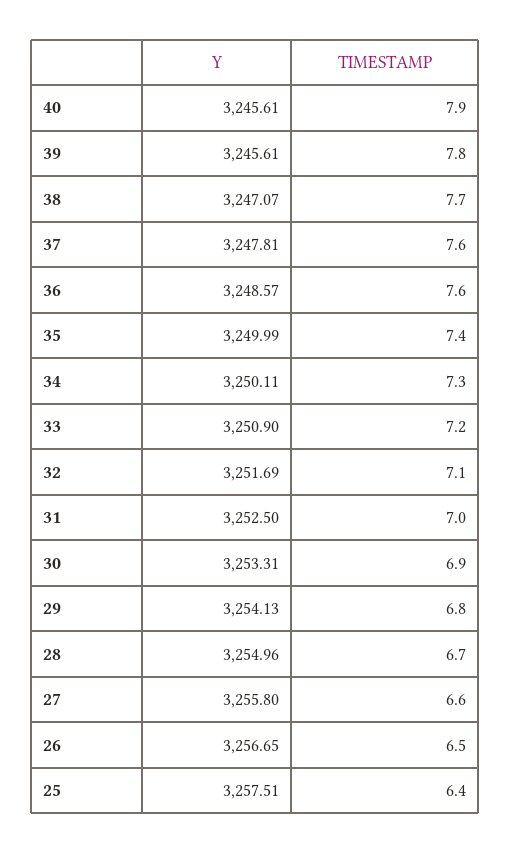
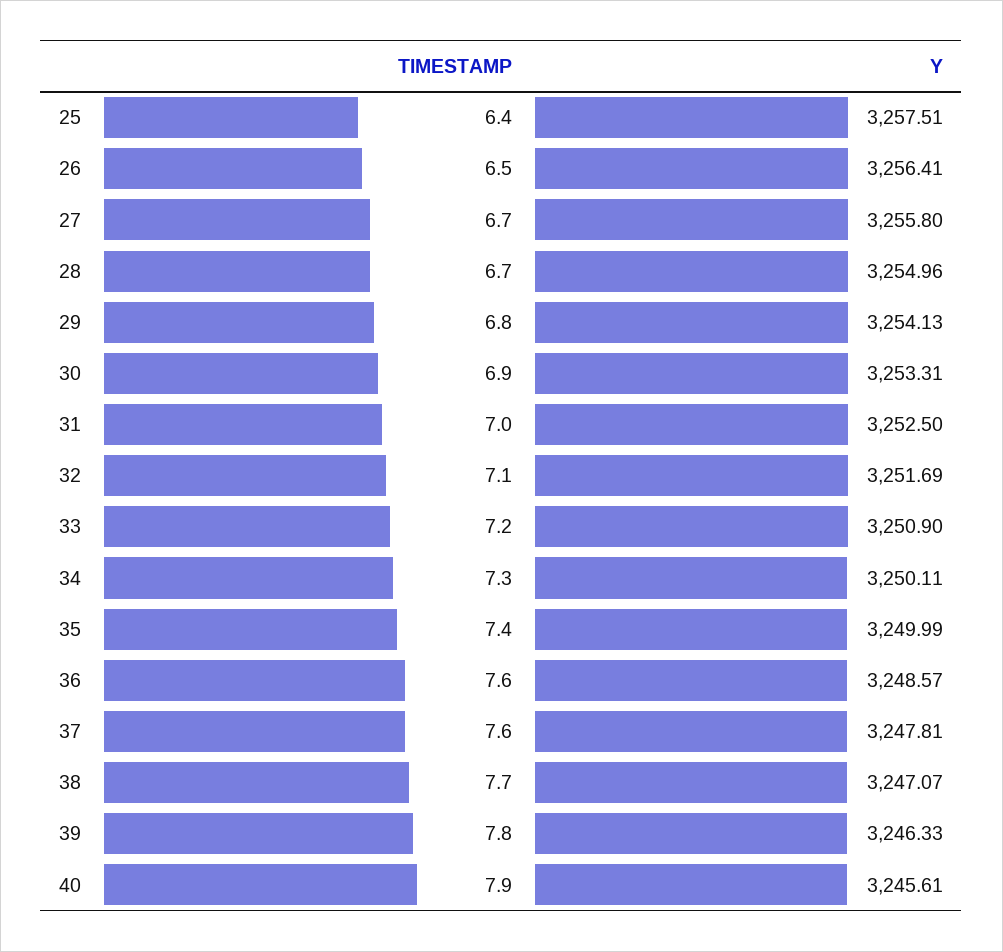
  {
    "Y": {
      "40": 3245.61,
-     "39": 3245.61,
+     "39": 3246.33,
      "38": 3247.07,
      "37": 3247.81,
      "36": 3248.57,
      "35": 3249.99,
      "34": 3250.11,
      "33": 3250.9,
      "32": 3251.69,
      "31": 3252.5,
      "30": 3253.31,
      "29": 3254.13,
      "28": 3254.96,
      "27": 3255.8,
-     "26": 3256.65,
+     "26": 3256.41,
      "25": 3257.51
    },
    "TIMESTAMP": {
      "40": 7.9,
      "39": 7.8,
      "38": 7.7,
      "37": 7.6,
      "36": 7.6,
      "35": 7.4,
      "34": 7.3,
      "33": 7.2,
      "32": 7.1,
      "31": 7,
      "30": 6.9,
      "29": 6.8,
      "28": 6.7,
-     "27": 6.6,
+     "27": 6.7,
      "26": 6.5,
      "25": 6.4
    }
  }

